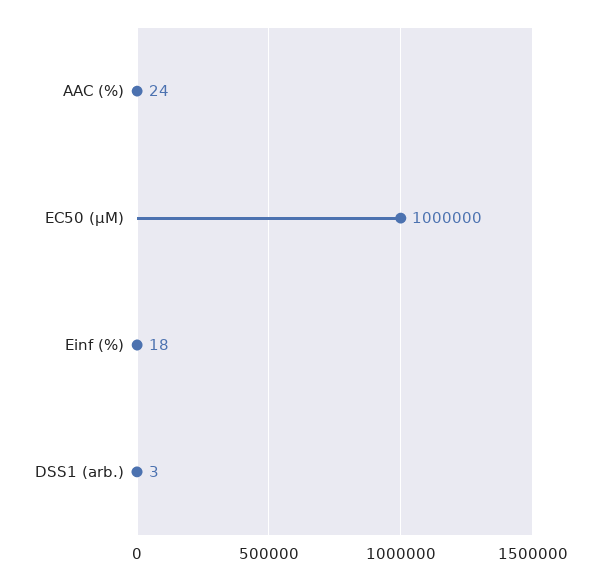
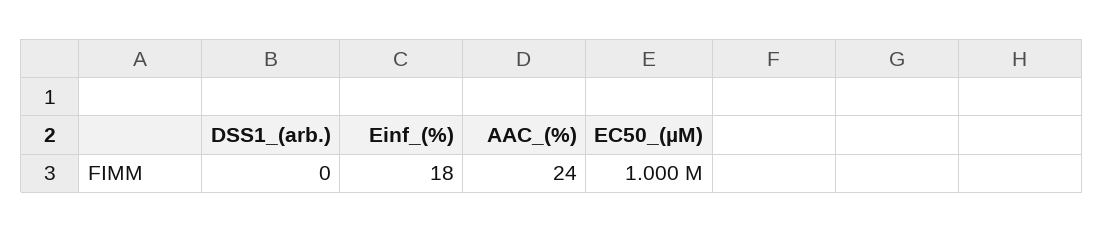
  {
    "AAC (%)": 24,
    "EC50 (µM)": 1000000,
    "Einf (%)": 18,
-   "DSS1 (arb.)": 3
+   "DSS1 (arb.)": 0
  }

